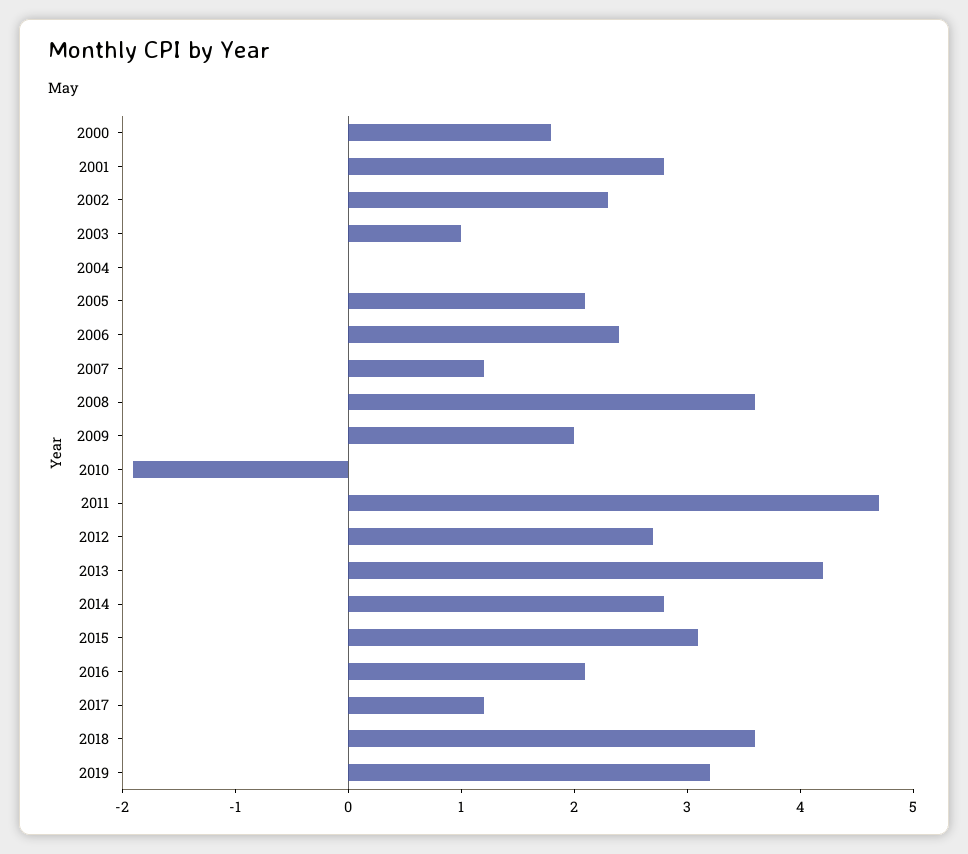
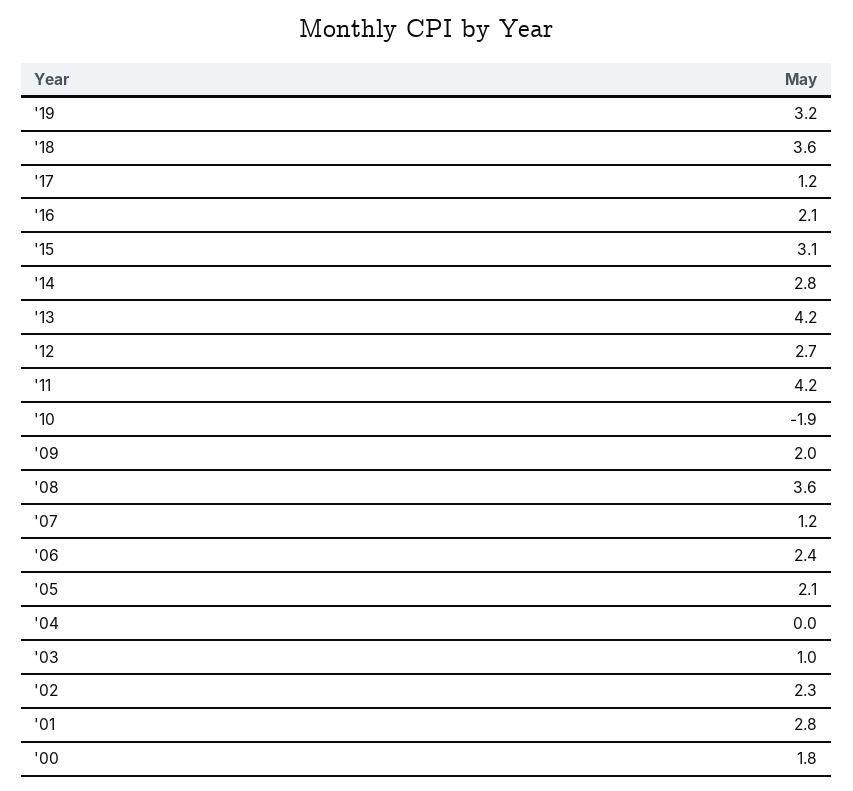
  {
    "2000": 1.8,
    "2001": 2.8,
    "2002": 2.3,
    "2003": 1,
    "2004": 0,
    "2005": 2.1,
    "2006": 2.4,
    "2007": 1.2,
    "2008": 3.6,
    "2009": 2,
    "2010": -1.9,
-   "2011": 4.7,
+   "2011": 4.2,
    "2012": 2.7,
    "2013": 4.2,
    "2014": 2.8,
    "2015": 3.1,
    "2016": 2.1,
    "2017": 1.2,
    "2018": 3.6,
    "2019": 3.2
  }

